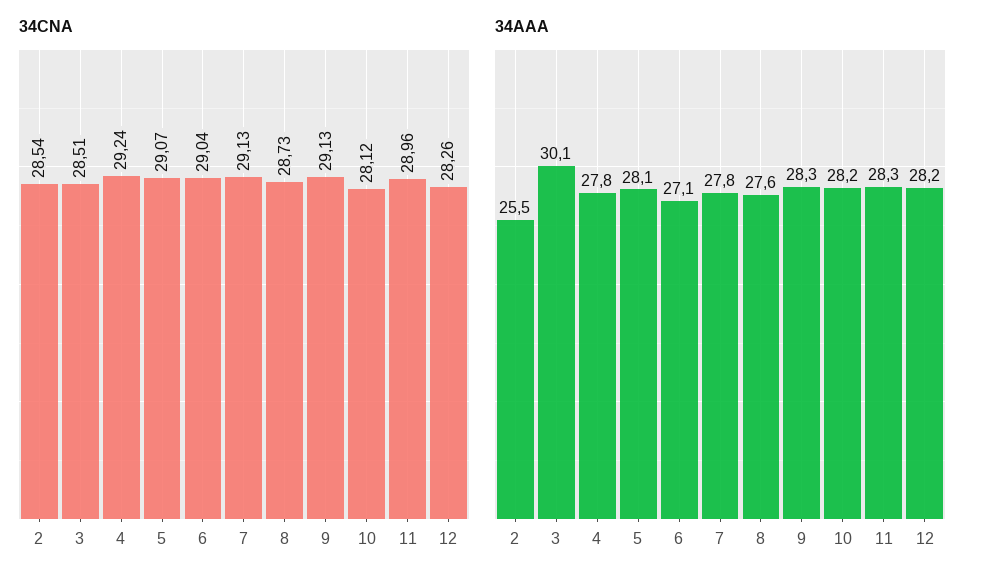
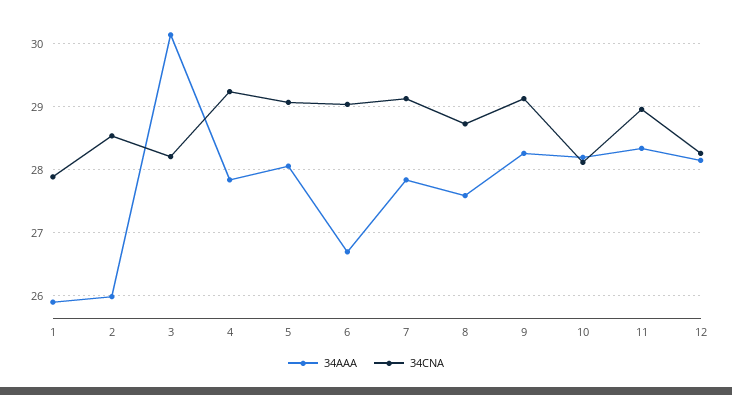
  {
    "34CNA": {
      "2": 28.54,
-     "3": 28.51,
+     "3": 28.2,
      "4": 29.24,
      "5": 29.07,
      "6": 29.04,
      "7": 29.13,
      "8": 28.73,
      "9": 29.13,
      "10": 28.12,
      "11": 28.96,
-     "12": 28.26
+     "12": 28.26,
+     "1": 27.9
    },
    "34AAA": {
-     "2": 25.5,
+     "2": 26,
      "3": 30.1,
      "4": 27.8,
      "5": 28.1,
-     "6": 27.1,
+     "6": 26.7,
      "7": 27.8,
      "8": 27.6,
      "9": 28.3,
      "10": 28.2,
      "11": 28.3,
-     "12": 28.2
+     "12": 28.2,
+     "1": 25.9
    }
  }

